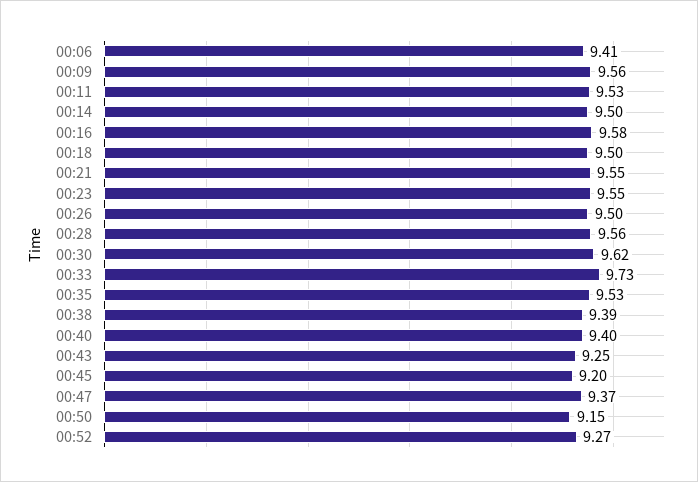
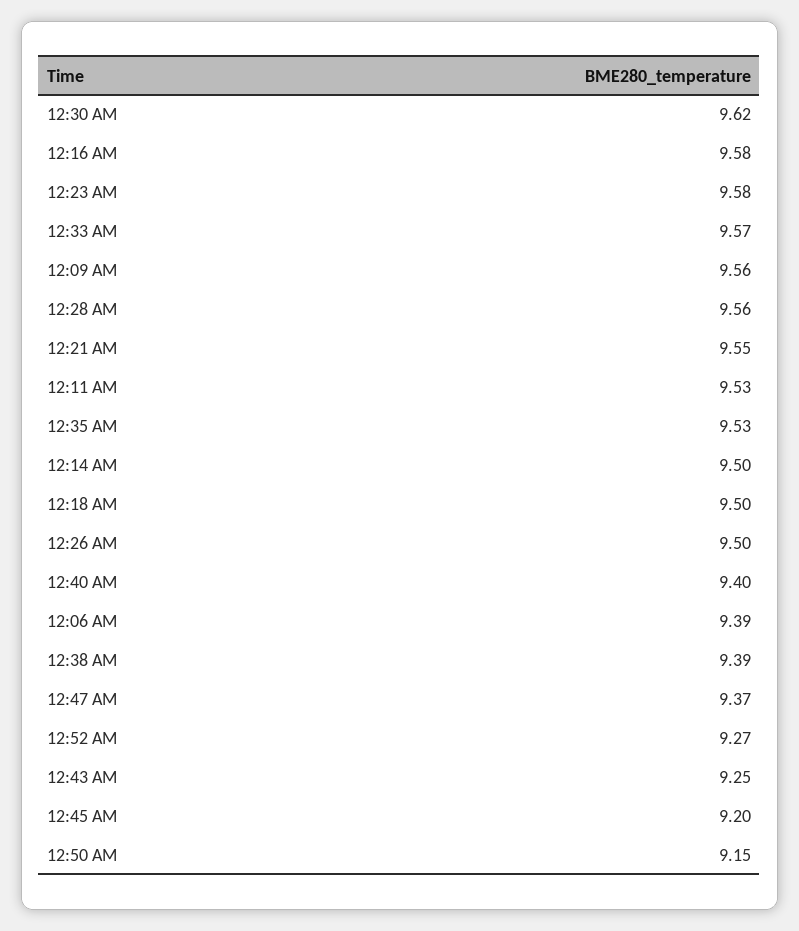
  {
-   "00:06": 9.41,
+   "00:06": 9.39,
    "00:09": 9.56,
    "00:11": 9.53,
    "00:14": 9.5,
    "00:16": 9.58,
    "00:18": 9.5,
    "00:21": 9.55,
-   "00:23": 9.55,
+   "00:23": 9.58,
    "00:26": 9.5,
    "00:28": 9.56,
    "00:30": 9.62,
-   "00:33": 9.73,
+   "00:33": 9.57,
    "00:35": 9.53,
    "00:38": 9.39,
    "00:40": 9.4,
    "00:43": 9.25,
    "00:45": 9.2,
    "00:47": 9.37,
    "00:50": 9.15,
    "00:52": 9.27
  }

